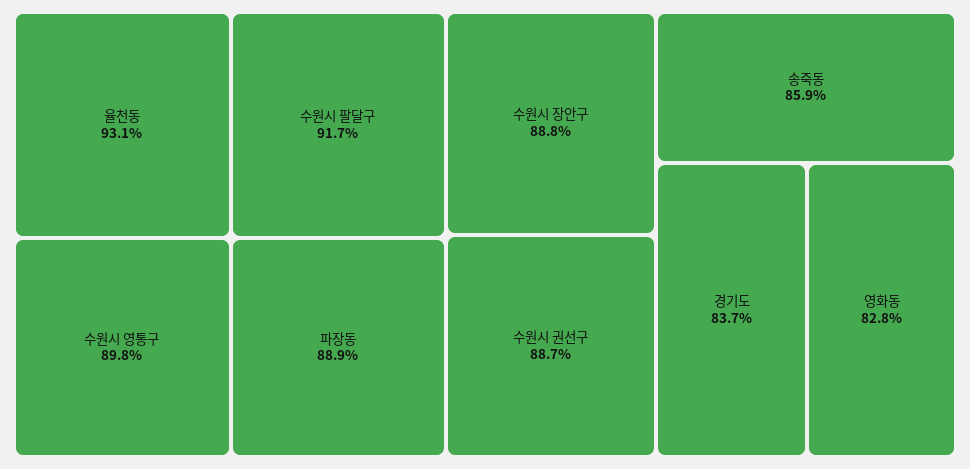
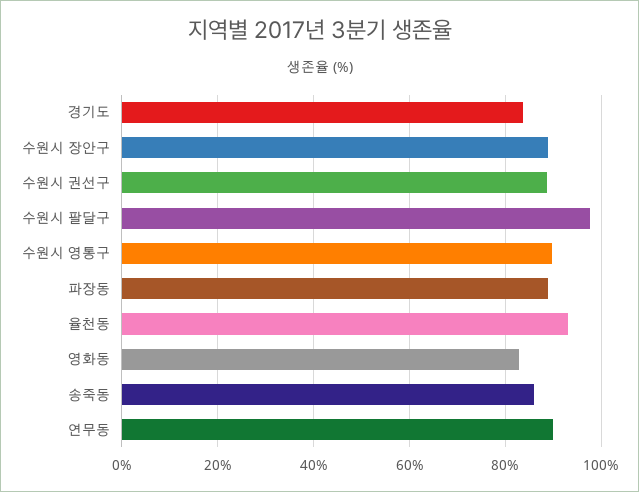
  {
    "율천동": 93.1,
-   "수원시 팔달구": 91.7,
+   "수원시 팔달구": 98,
    "수원시 영통구": 89.8,
    "파장동": 88.9,
    "수원시 장안구": 88.8,
    "수원시 권선구": 88.7,
    "송죽동": 85.9,
    "경기도": 83.7,
-   "영화동": 82.8
+   "영화동": 82.8,
+   "연무동": 90
  }

